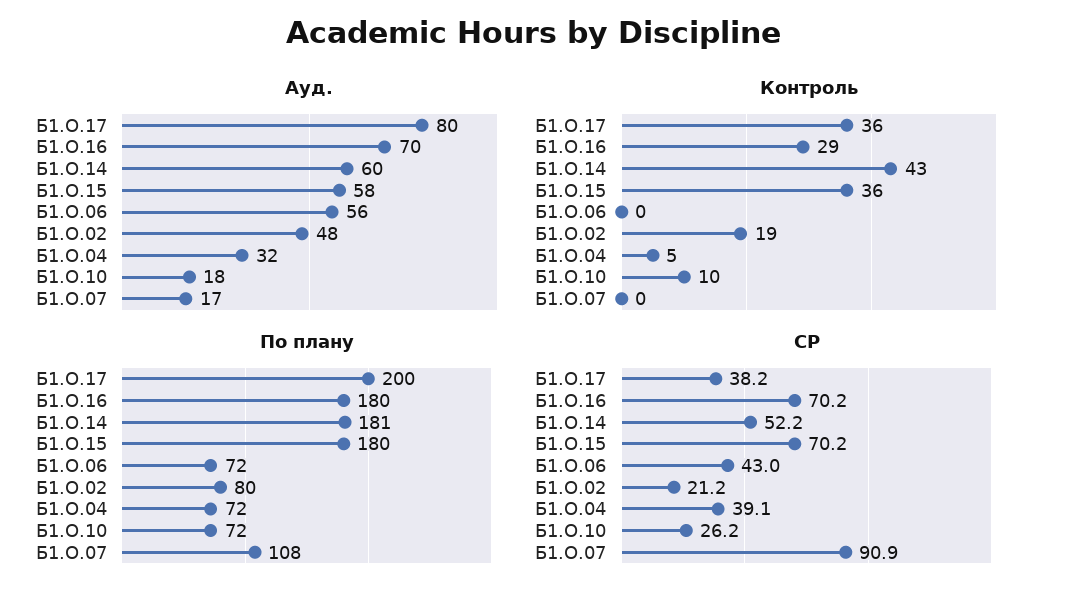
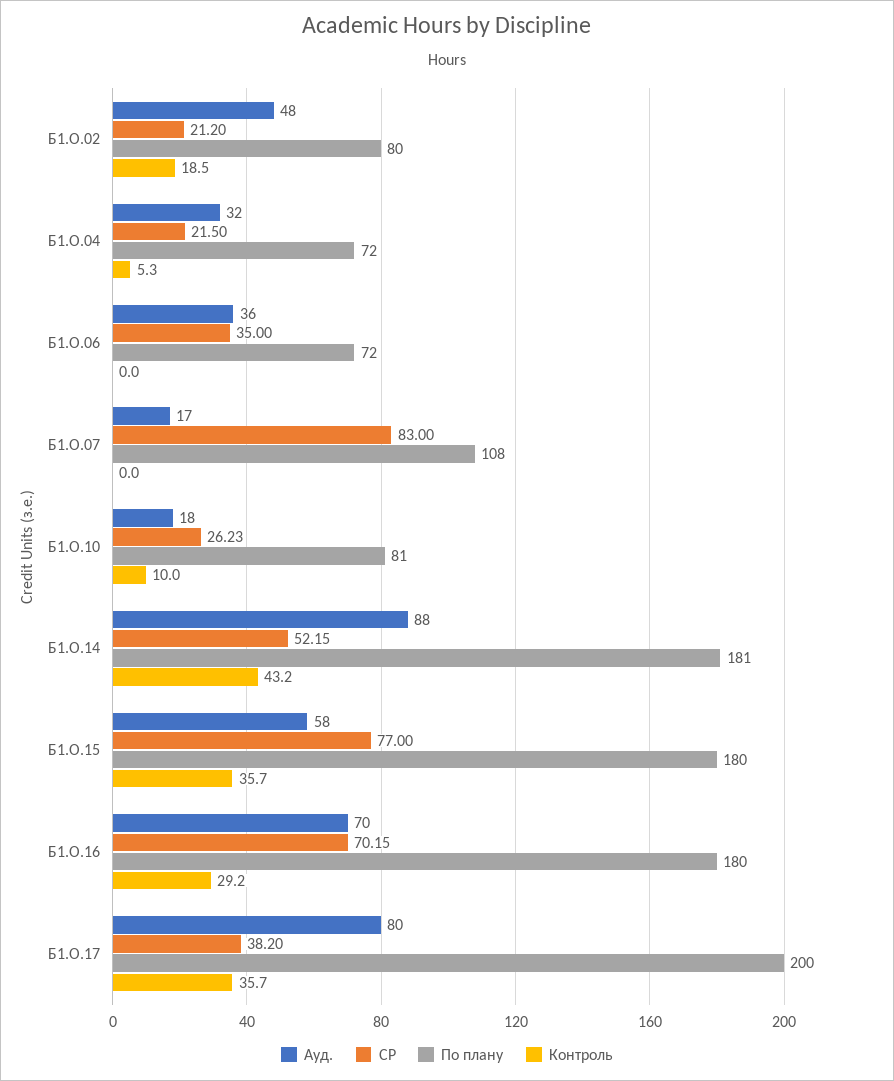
  {
    "Ауд.": {
      "Б1.О.17": 80,
      "Б1.О.16": 70,
-     "Б1.О.14": 60,
+     "Б1.О.14": 88,
      "Б1.О.15": 58,
-     "Б1.О.06": 56,
+     "Б1.О.06": 36,
      "Б1.О.02": 48,
      "Б1.О.04": 32,
      "Б1.О.10": 18,
      "Б1.О.07": 17
    },
    "Контроль": {
      "Б1.О.17": 35.7,
      "Б1.О.16": 29.2,
      "Б1.О.14": 43.2,
      "Б1.О.15": 35.7,
      "Б1.О.06": 0,
      "Б1.О.02": 18.5,
      "Б1.О.04": 5.3,
      "Б1.О.10": 10,
      "Б1.О.07": 0
    },
    "По плану": {
      "Б1.О.17": 200,
      "Б1.О.16": 180,
      "Б1.О.14": 181,
      "Б1.О.15": 180,
      "Б1.О.06": 72,
      "Б1.О.02": 80,
      "Б1.О.04": 72,
-     "Б1.О.10": 72,
+     "Б1.О.10": 81,
      "Б1.О.07": 108
    },
    "СР": {
      "Б1.О.17": 38.2,
      "Б1.О.16": 70.15,
      "Б1.О.14": 52.15,
-     "Б1.О.15": 70.2,
+     "Б1.О.15": 77,
-     "Б1.О.06": 43,
+     "Б1.О.06": 35,
      "Б1.О.02": 21.2,
-     "Б1.О.04": 39.1,
+     "Б1.О.04": 21.5,
      "Б1.О.10": 26.23,
-     "Б1.О.07": 90.9
+     "Б1.О.07": 83
    }
  }

